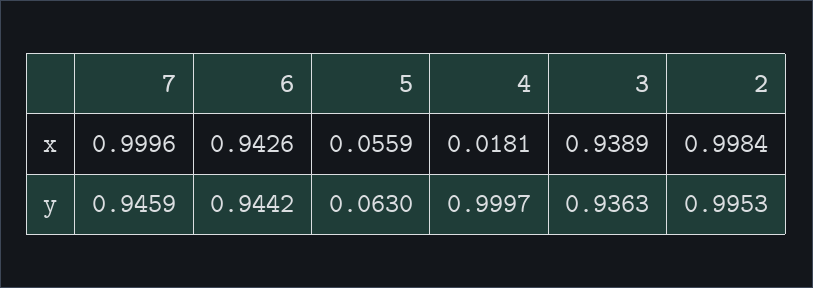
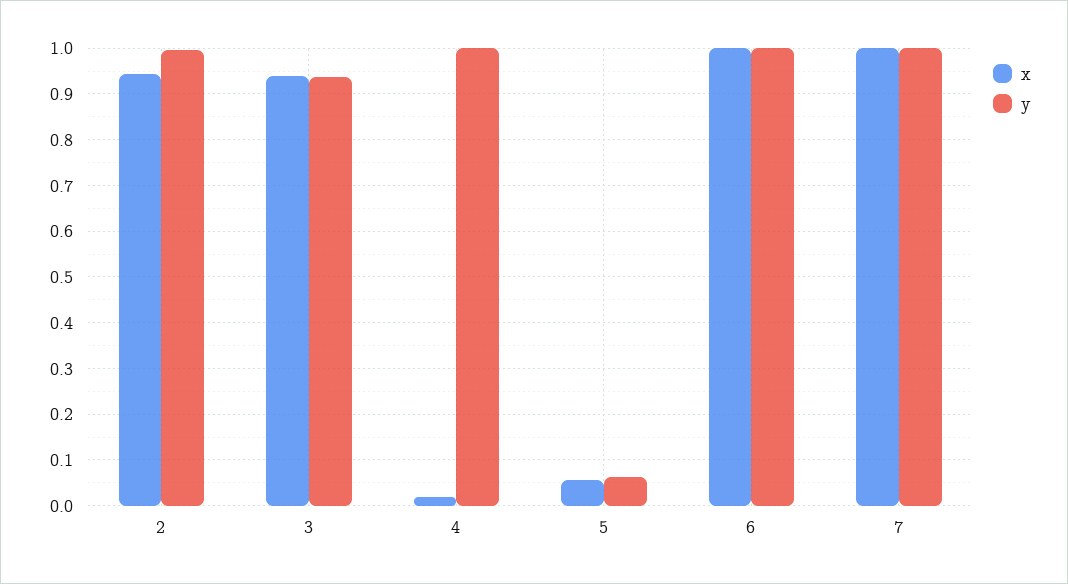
  {
    "x": {
      "7": 0.9996,
-     "6": 0.9426,
+     "6": 1,
      "5": 0.0559,
      "4": 0.0181,
      "3": 0.9389,
-     "2": 0.9984
+     "2": 0.94
    },
    "y": {
-     "7": 0.9459,
+     "7": 1,
-     "6": 0.9442,
+     "6": 1,
      "5": 0.063,
      "4": 0.9997,
      "3": 0.9363,
      "2": 0.9953
    }
  }

